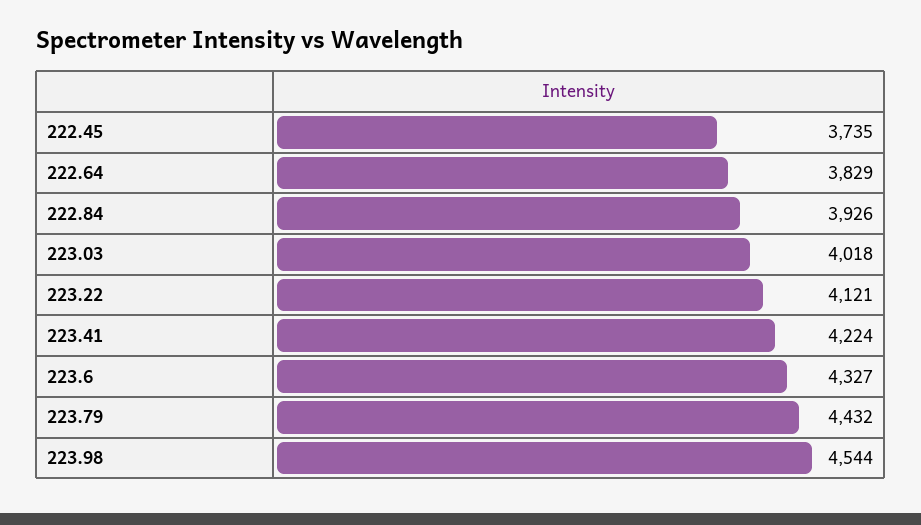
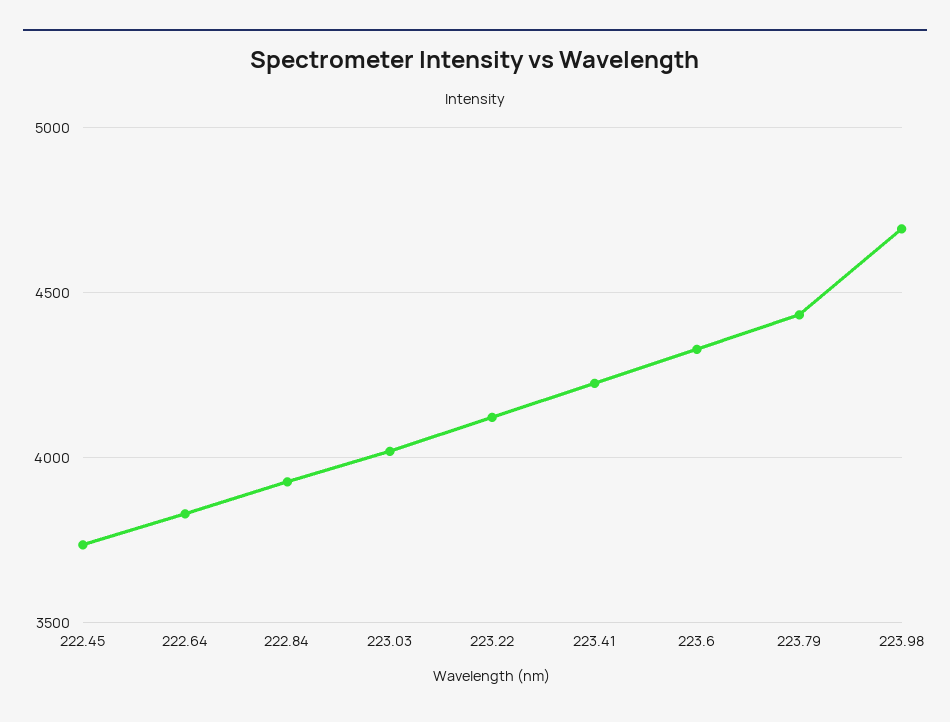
  {
    "222.45": 3735,
    "222.64": 3829,
    "222.84": 3926,
    "223.03": 4018,
    "223.22": 4121,
    "223.41": 4224,
    "223.6": 4327,
    "223.79": 4432,
-   "223.98": 4544
+   "223.98": 4700
  }

